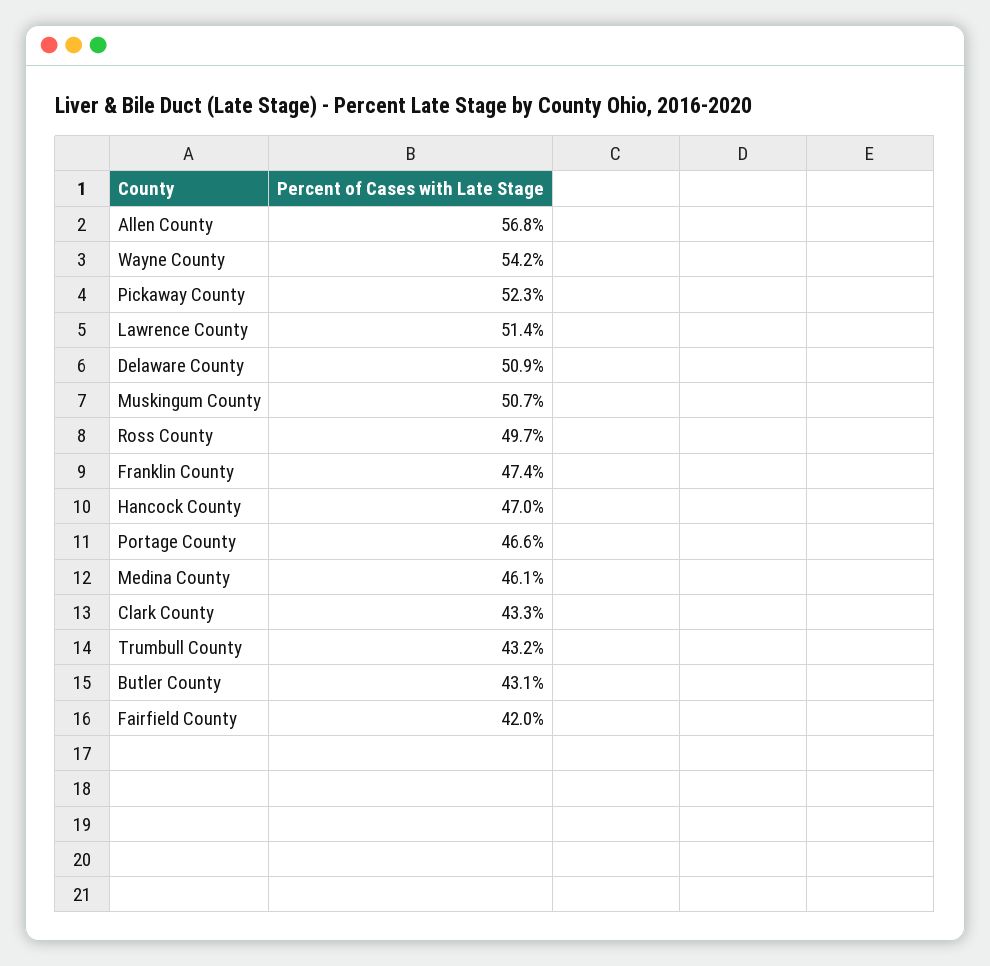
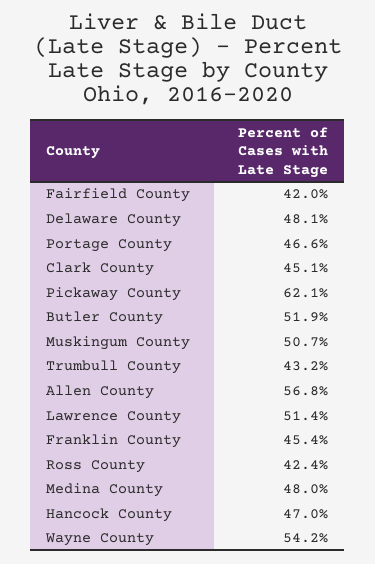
  {
    "Allen County": 56.8,
    "Wayne County": 54.2,
-   "Pickaway County": 52.3,
+   "Pickaway County": 62.1,
    "Lawrence County": 51.4,
-   "Delaware County": 50.9,
+   "Delaware County": 48.1,
    "Muskingum County": 50.7,
-   "Ross County": 49.7,
+   "Ross County": 42.4,
-   "Franklin County": 47.4,
+   "Franklin County": 45.4,
    "Hancock County": 47,
    "Portage County": 46.6,
-   "Medina County": 46.1,
+   "Medina County": 48,
-   "Clark County": 43.3,
+   "Clark County": 45.1,
    "Trumbull County": 43.2,
-   "Butler County": 43.1,
+   "Butler County": 51.9,
    "Fairfield County": 42
  }

